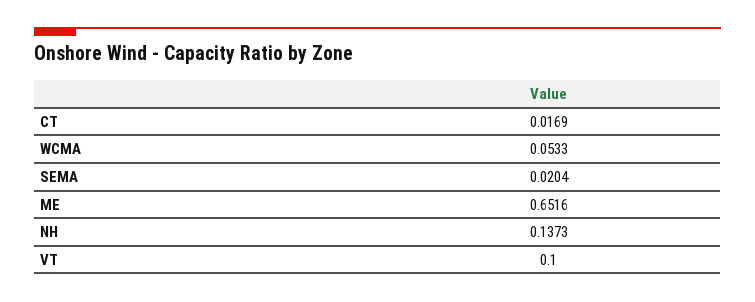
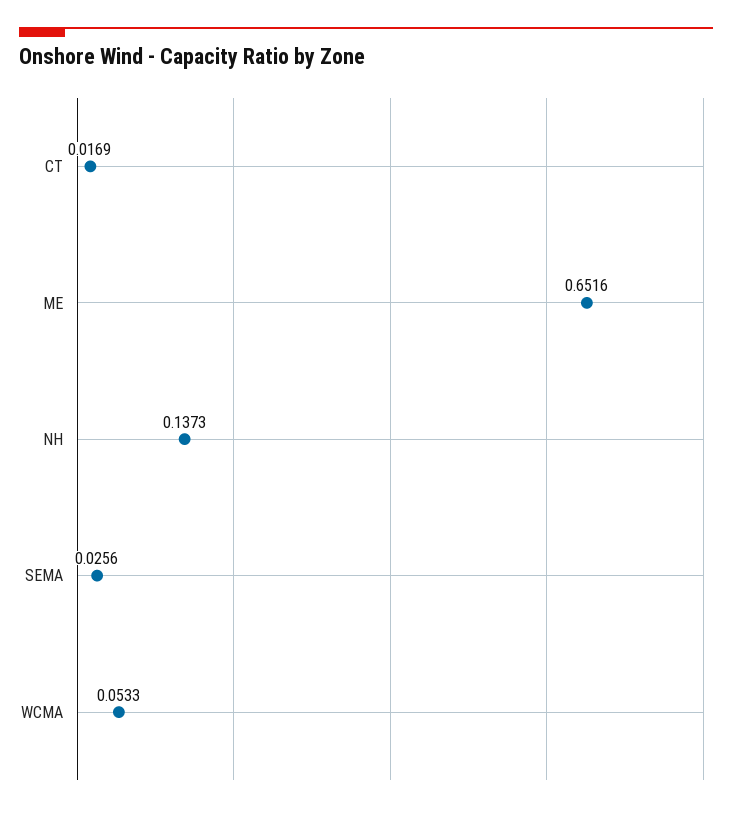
  {
    "CT": 0.0169,
    "WCMA": 0.0533,
-   "SEMA": 0.0204,
+   "SEMA": 0.0256,
    "ME": 0.6516,
-   "NH": 0.1373,
+   "NH": 0.1373
-   "VT": 0.1
  }

